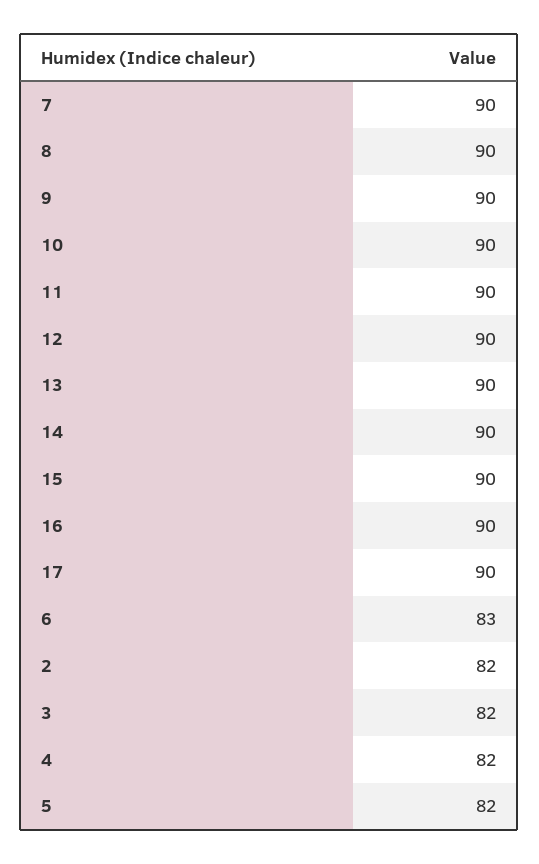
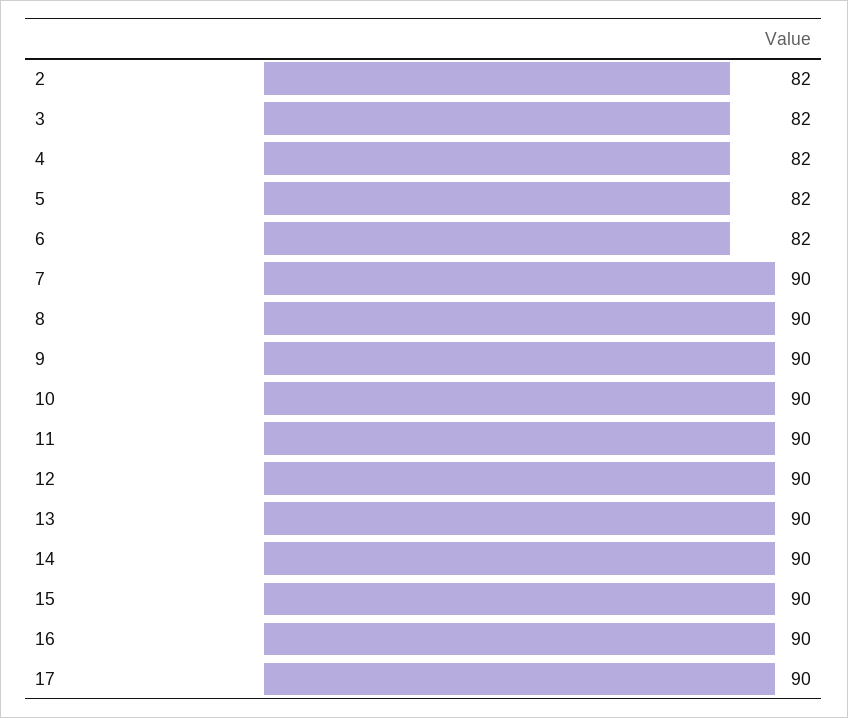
  {
    "7": 90,
    "8": 90,
    "9": 90,
    "10": 90,
    "11": 90,
    "12": 90,
    "13": 90,
    "14": 90,
    "15": 90,
    "16": 90,
    "17": 90,
-   "6": 83,
+   "6": 82,
    "2": 82,
    "3": 82,
    "4": 82,
    "5": 82
  }

